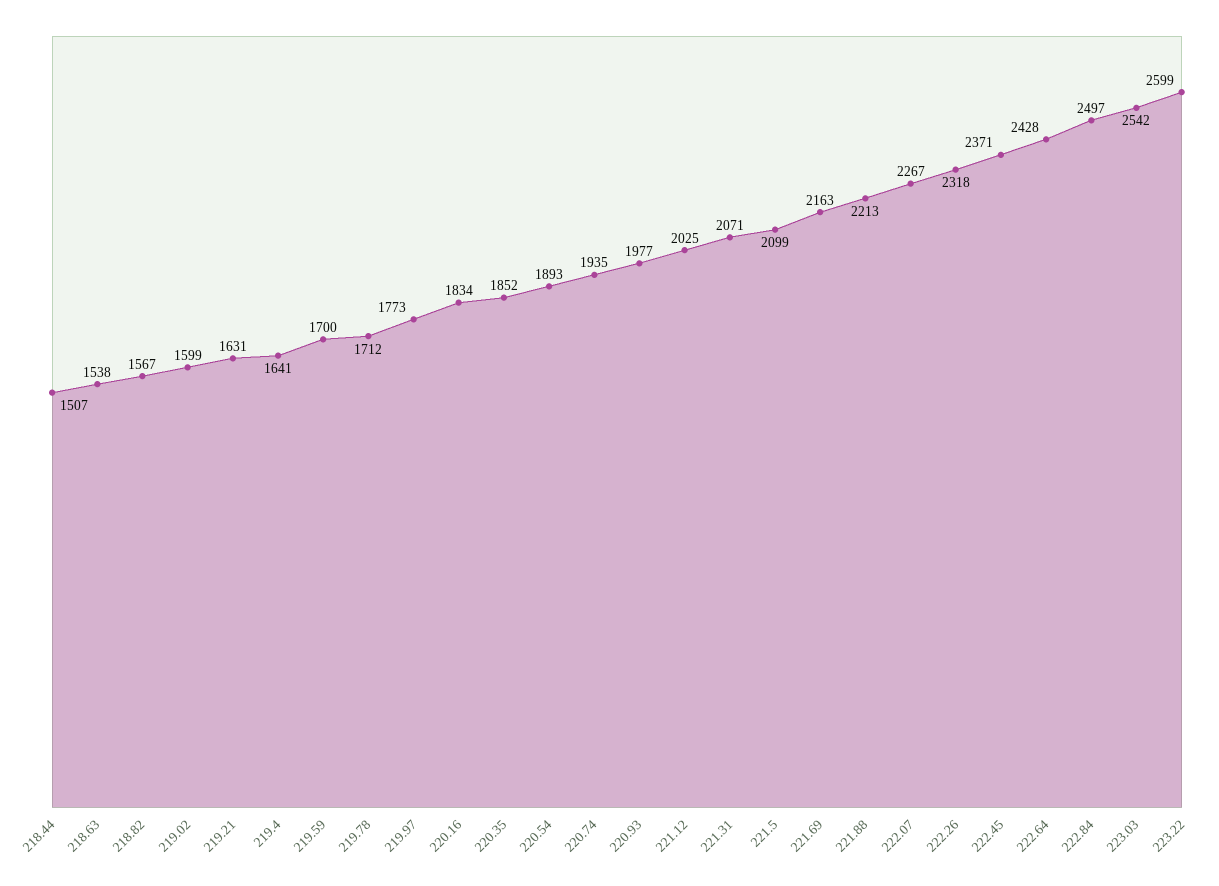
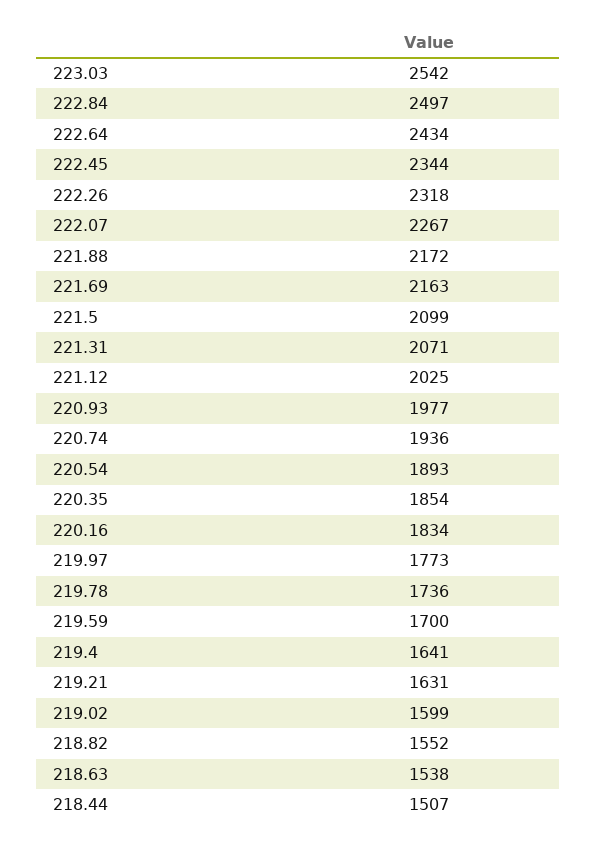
  {
    "218.44": 1507,
    "218.63": 1538,
-   "218.82": 1567,
+   "218.82": 1552,
    "219.02": 1599,
    "219.21": 1631,
    "219.4": 1641,
    "219.59": 1700,
-   "219.78": 1712,
+   "219.78": 1736,
    "219.97": 1773,
    "220.16": 1834,
-   "220.35": 1852,
+   "220.35": 1854,
    "220.54": 1893,
-   "220.74": 1935,
+   "220.74": 1936,
    "220.93": 1977,
    "221.12": 2025,
    "221.31": 2071,
    "221.5": 2099,
    "221.69": 2163,
-   "221.88": 2213,
+   "221.88": 2172,
    "222.07": 2267,
    "222.26": 2318,
-   "222.45": 2371,
+   "222.45": 2344,
-   "222.64": 2428,
+   "222.64": 2434,
    "222.84": 2497,
-   "223.03": 2542,
+   "223.03": 2542
-   "223.22": 2599
  }

